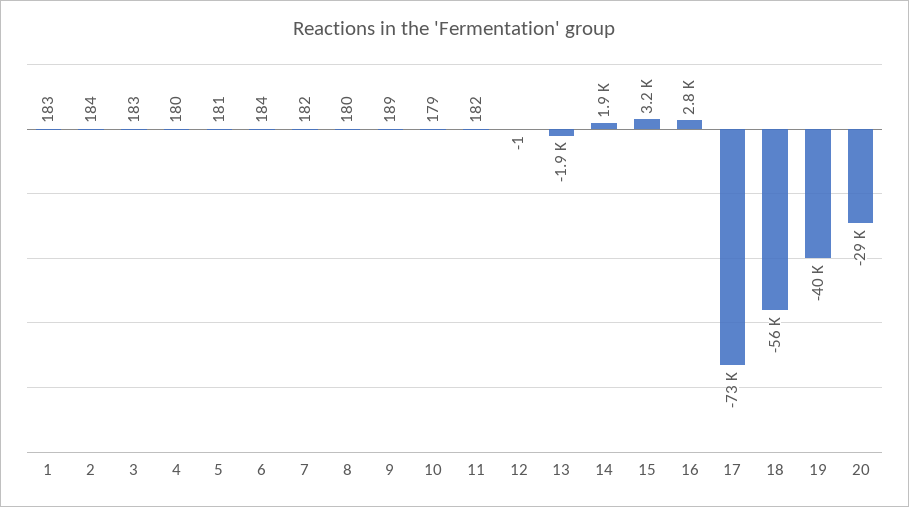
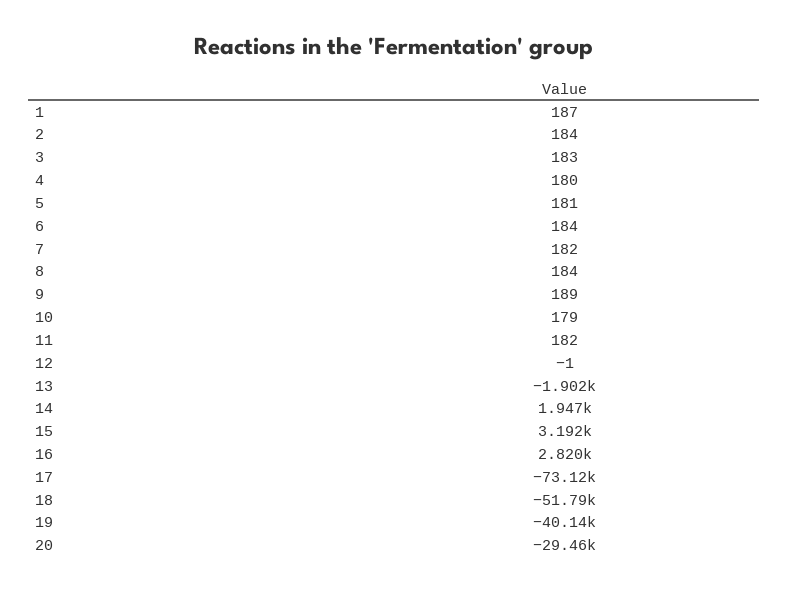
  {
-   "1": 183,
+   "1": 187,
    "2": 184,
    "3": 183,
    "4": 180,
    "5": 181,
    "6": 184,
    "7": 182,
-   "8": 180,
+   "8": 184,
    "9": 189,
    "10": 179,
    "11": 182,
    "12": -1,
    "13": -1902,
    "14": 1947,
    "15": 3192,
    "16": 2820,
    "17": -73120,
-   "18": -56000,
+   "18": -51790,
    "19": -40140,
    "20": -29460
  }

